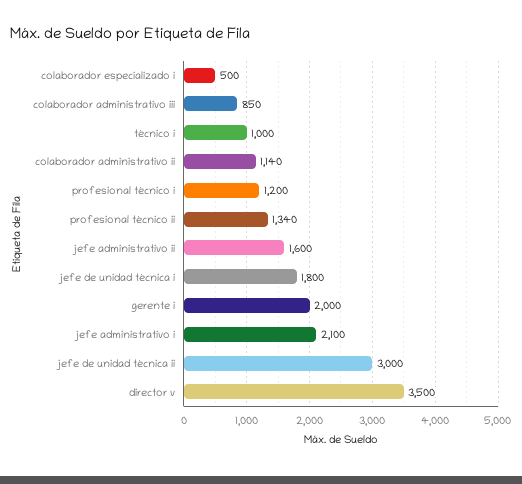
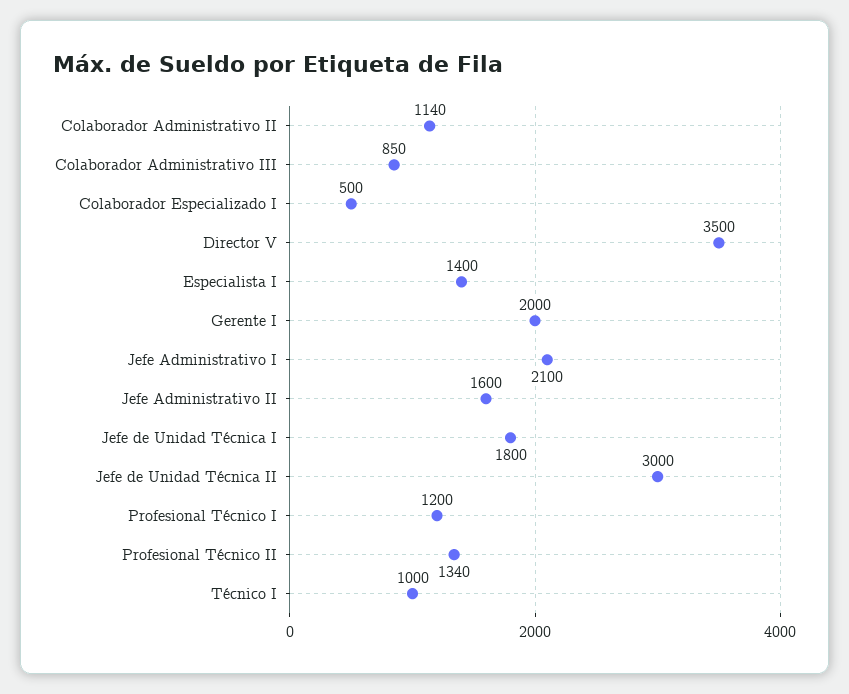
  {
    "colaborador especializado i": 500,
    "colaborador administrativo iii": 850,
    "técnico i": 1000,
    "colaborador administrativo ii": 1140,
    "profesional técnico i": 1200,
    "profesional técnico ii": 1340,
    "jefe administrativo ii": 1600,
    "jefe de unidad técnica i": 1800,
    "gerente i": 2000,
    "jefe administrativo i": 2100,
    "jefe de unidad técnica ii": 3000,
-   "director v": 3500
+   "director v": 3500,
+   "Especialista I": 1400
  }

